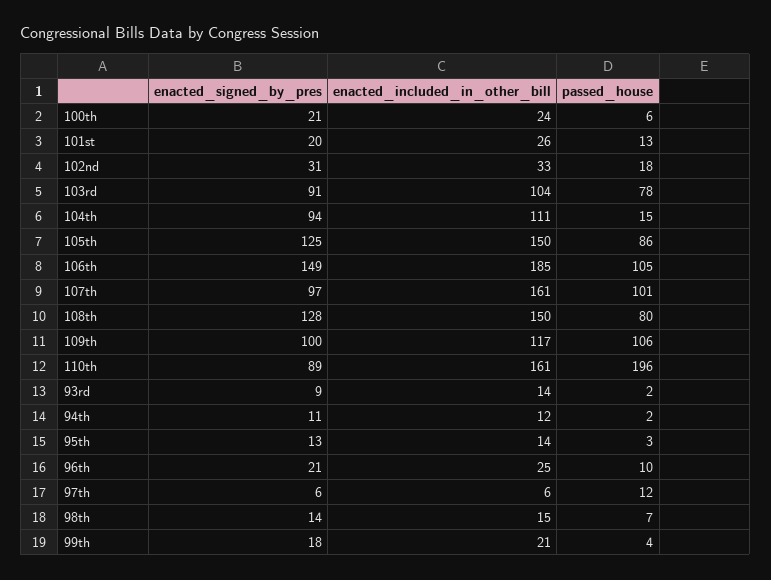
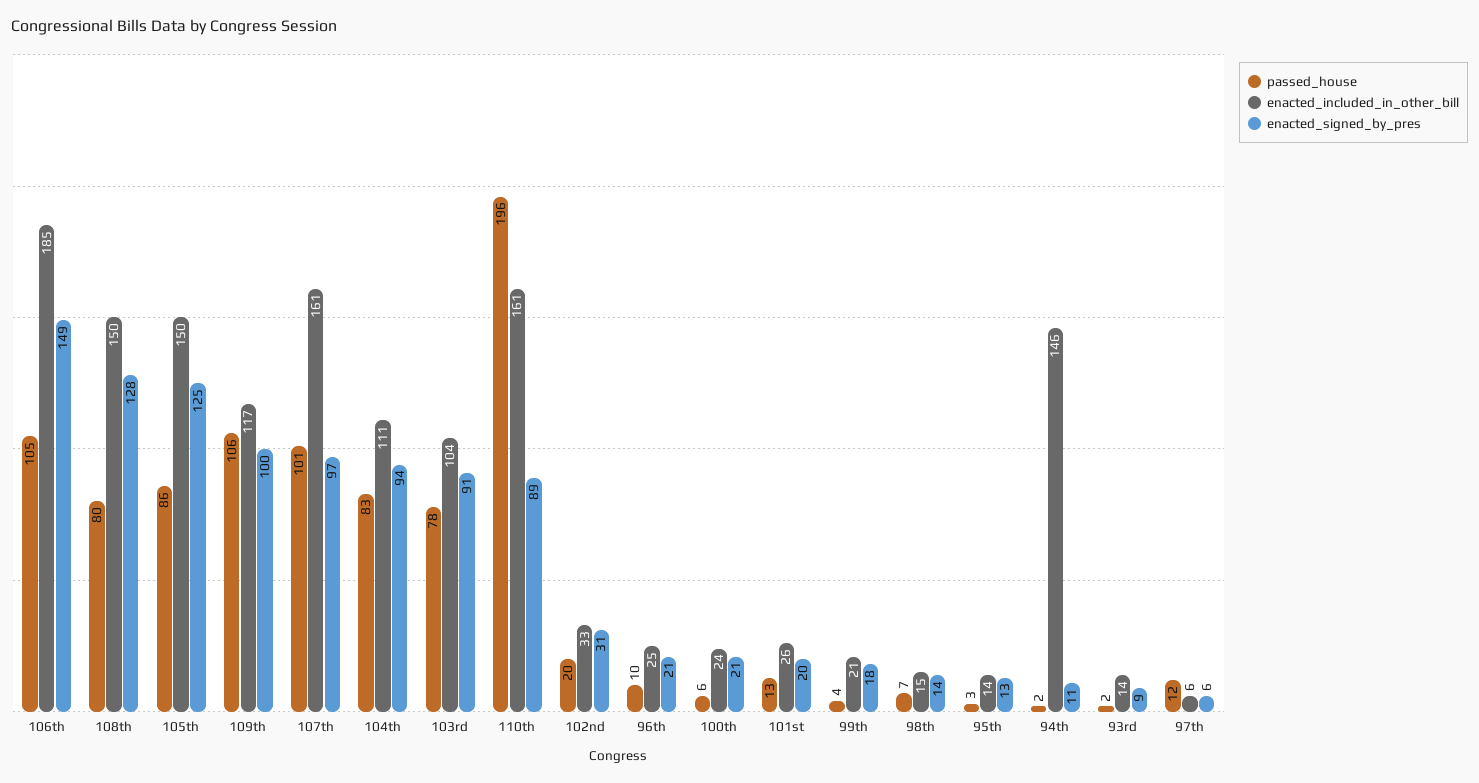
  {
    "enacted_signed_by_pres": {
      "100th": 21,
      "101st": 20,
      "102nd": 31,
      "103rd": 91,
      "104th": 94,
      "105th": 125,
      "106th": 149,
      "107th": 97,
      "108th": 128,
      "109th": 100,
      "110th": 89,
      "93rd": 9,
      "94th": 11,
      "95th": 13,
      "96th": 21,
      "97th": 6,
      "98th": 14,
      "99th": 18
    },
    "enacted_included_in_other_bill": {
      "100th": 24,
      "101st": 26,
      "102nd": 33,
      "103rd": 104,
      "104th": 111,
      "105th": 150,
      "106th": 185,
      "107th": 161,
      "108th": 150,
      "109th": 117,
      "110th": 161,
      "93rd": 14,
-     "94th": 12,
+     "94th": 146,
      "95th": 14,
      "96th": 25,
      "97th": 6,
      "98th": 15,
      "99th": 21
    },
    "passed_house": {
      "100th": 6,
      "101st": 13,
-     "102nd": 18,
+     "102nd": 20,
      "103rd": 78,
-     "104th": 15,
+     "104th": 83,
      "105th": 86,
      "106th": 105,
      "107th": 101,
      "108th": 80,
      "109th": 106,
      "110th": 196,
      "93rd": 2,
      "94th": 2,
      "95th": 3,
      "96th": 10,
      "97th": 12,
      "98th": 7,
      "99th": 4
    }
  }

